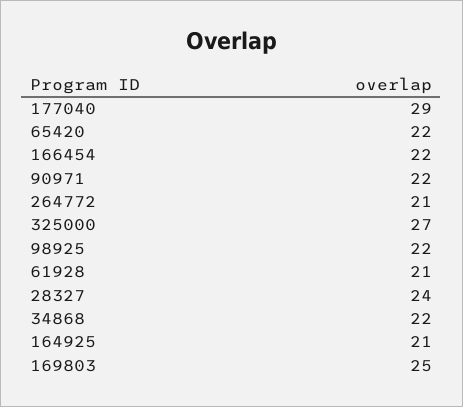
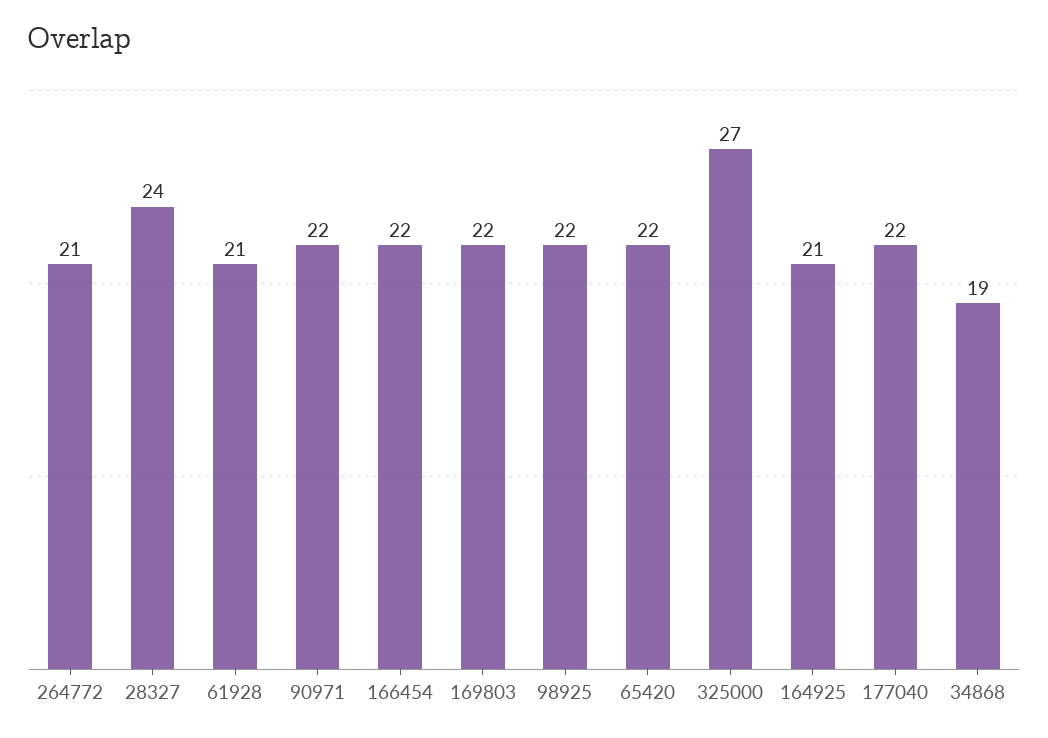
  {
-   "177040": 29,
+   "177040": 22,
    "65420": 22,
    "166454": 22,
    "90971": 22,
    "264772": 21,
    "325000": 27,
    "98925": 22,
    "61928": 21,
    "28327": 24,
-   "34868": 22,
+   "34868": 19,
    "164925": 21,
-   "169803": 25
+   "169803": 22
  }

